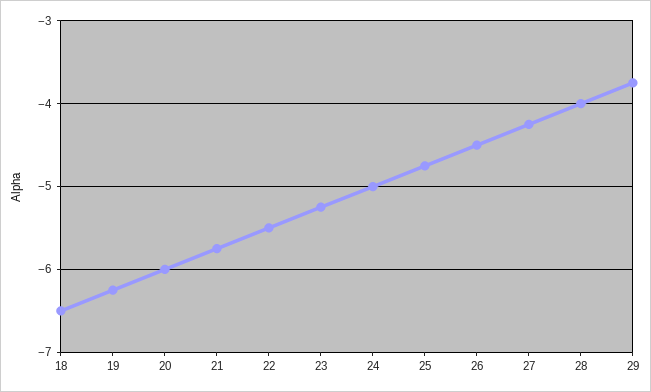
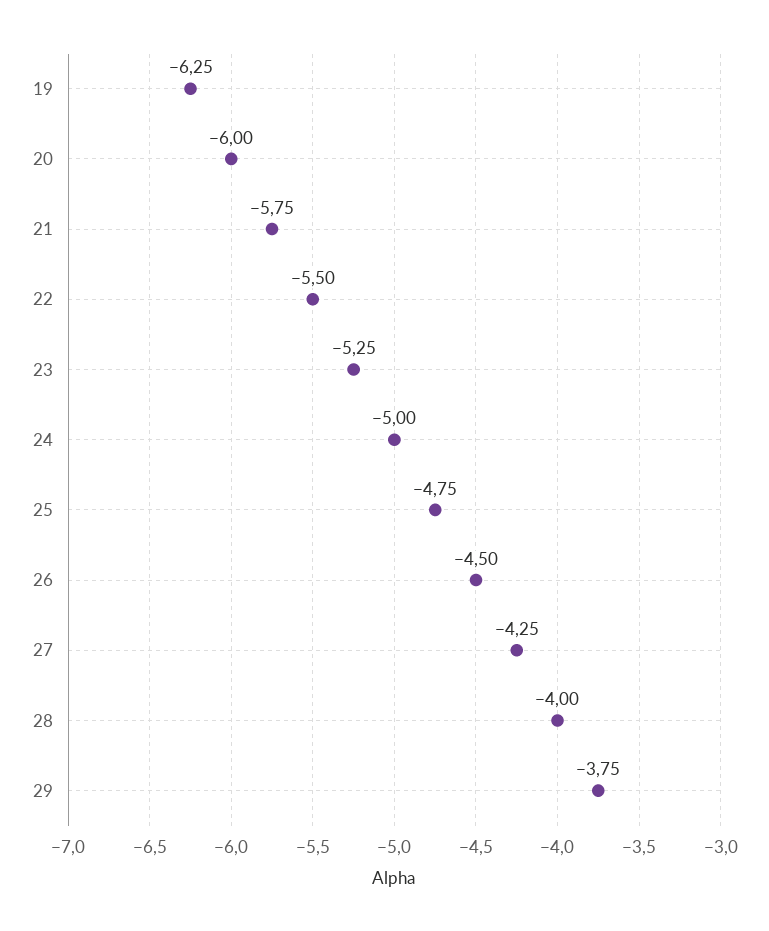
  {
-   "18": -6.5,
    "19": -6.25,
    "20": -6,
    "21": -5.75,
    "22": -5.5,
    "23": -5.25,
    "24": -5,
    "25": -4.75,
    "26": -4.5,
    "27": -4.25,
    "28": -4,
    "29": -3.75
  }

